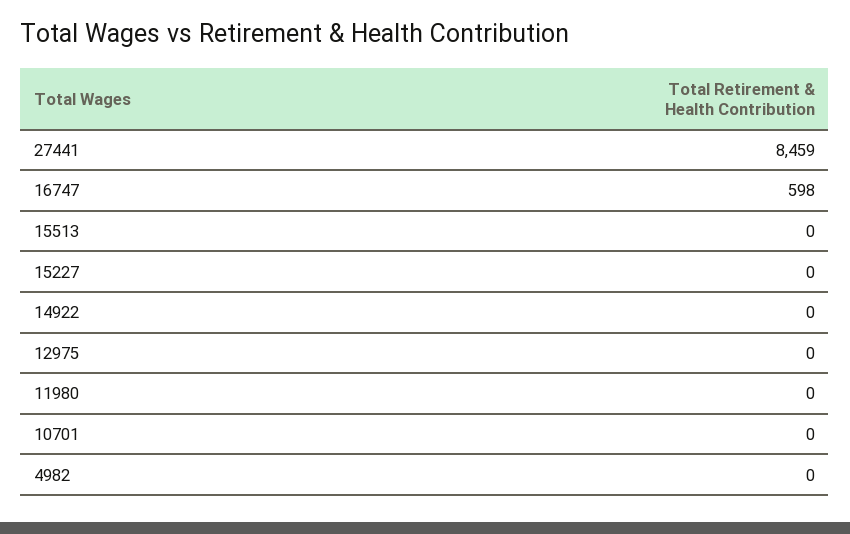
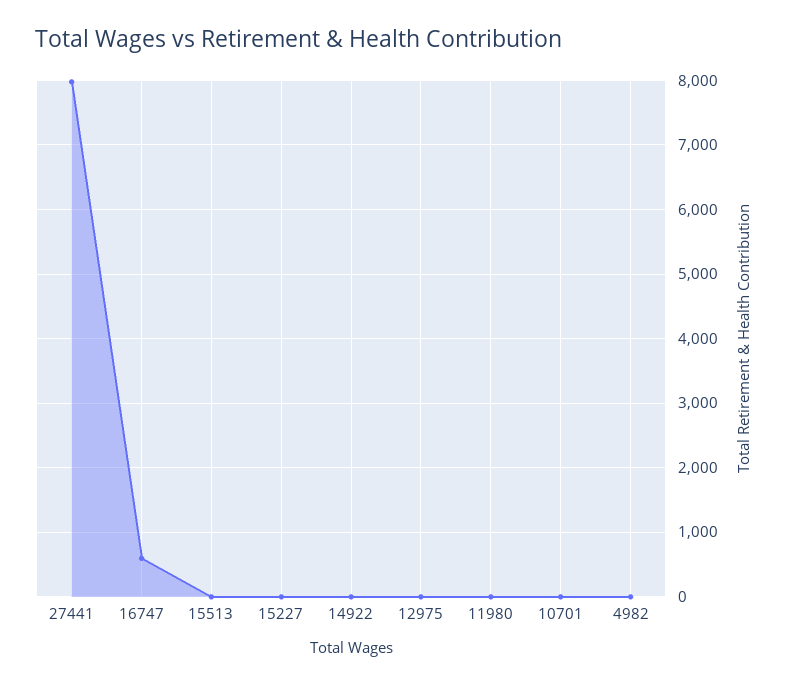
  {
-   "27441": 8459,
+   "27441": 8000,
    "16747": 598,
    "15513": 0,
    "15227": 0,
    "14922": 0,
    "12975": 0,
    "11980": 0,
    "10701": 0,
    "4982": 0
  }

